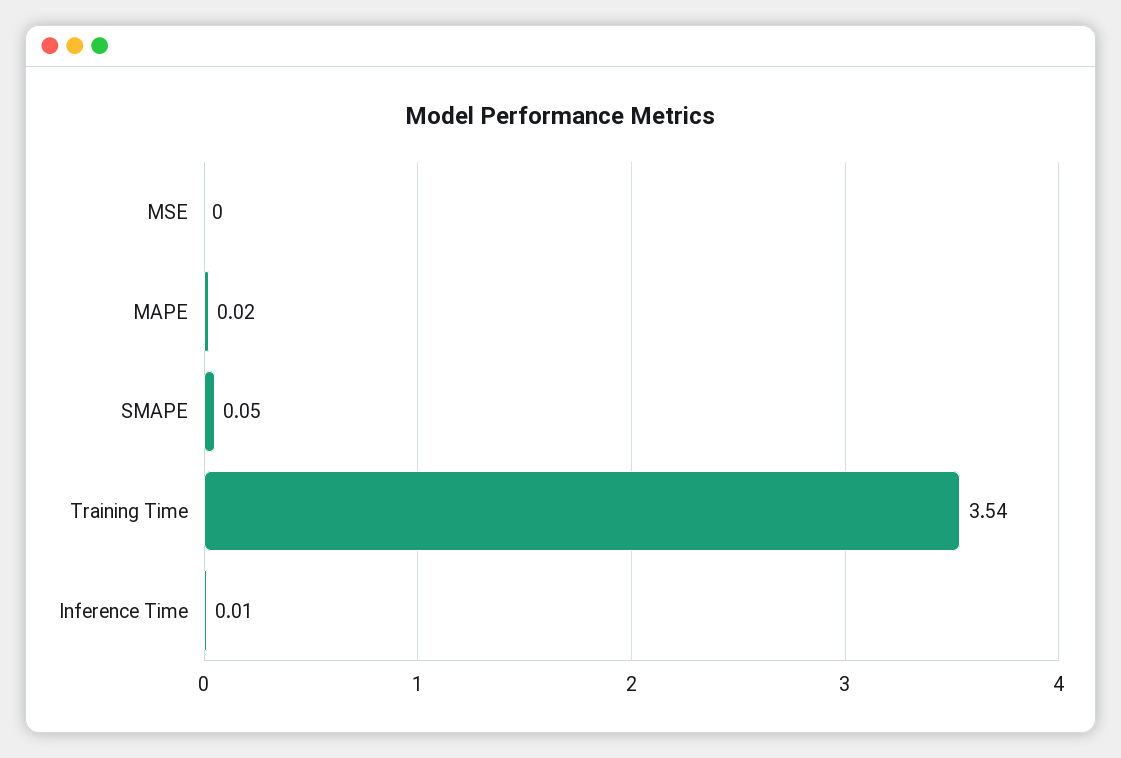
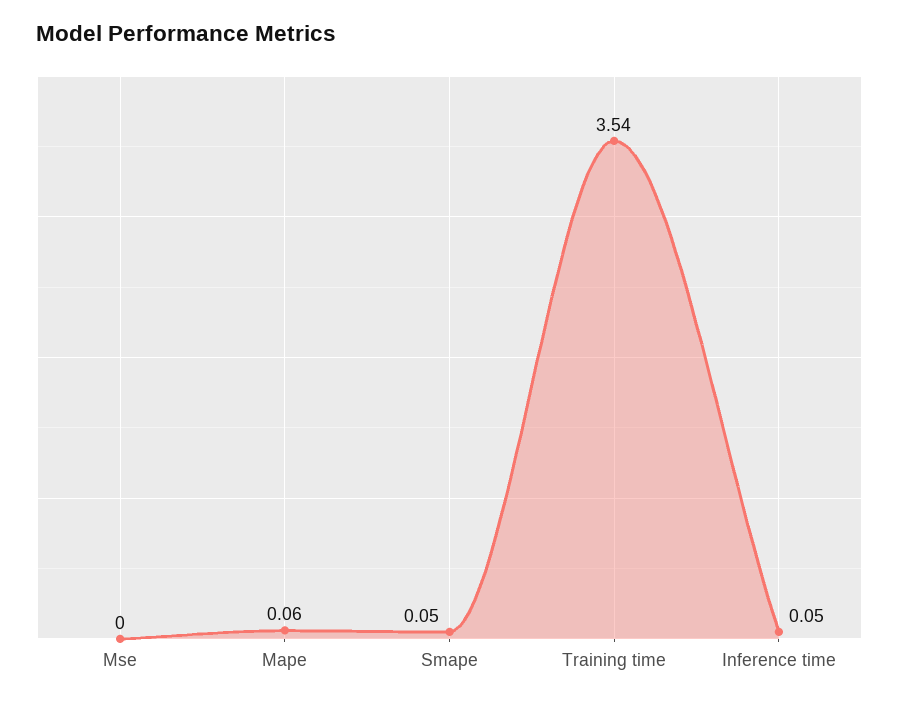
  {
    "MSE": 0,
-   "MAPE": 0.02,
+   "MAPE": 0.06,
    "SMAPE": 0.05,
    "Training Time": 3.54,
-   "Inference Time": 0.01
+   "Inference Time": 0.05
  }

